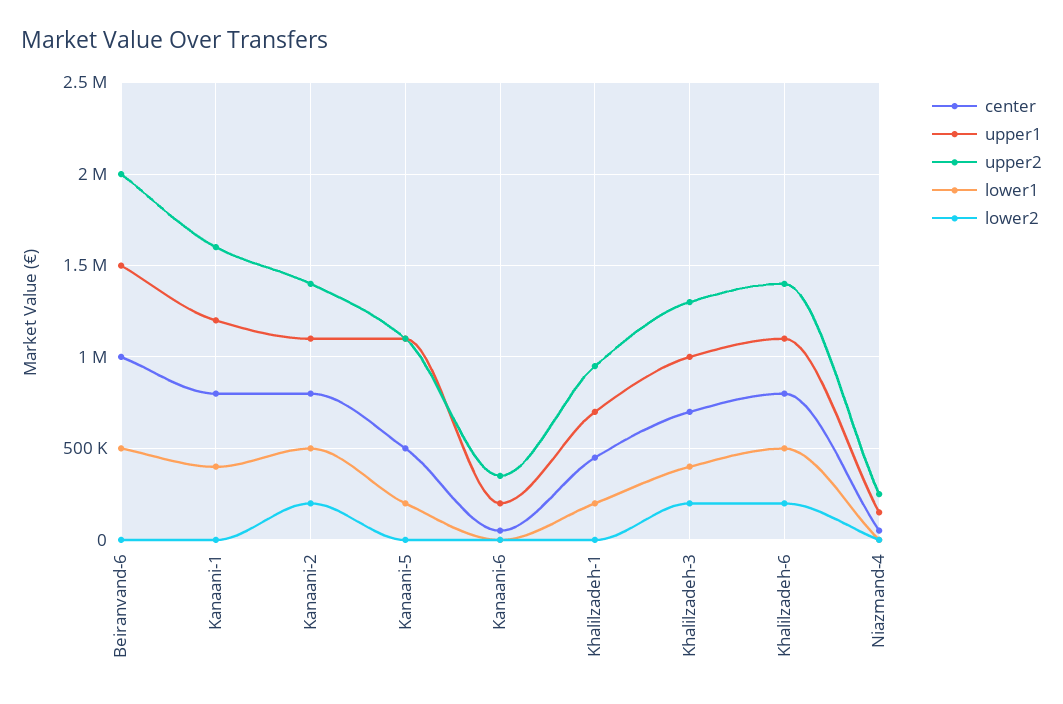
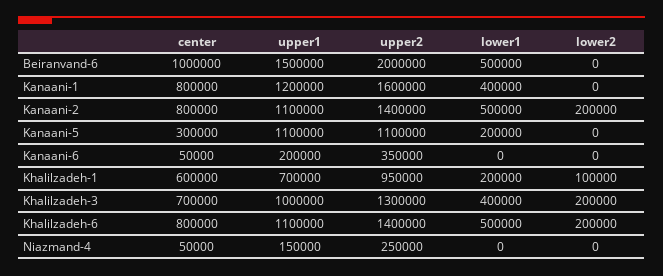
  {
    "center": {
      "Beiranvand-6": 1000000,
      "Kanaani-1": 800000,
      "Kanaani-2": 800000,
-     "Kanaani-5": 500000,
+     "Kanaani-5": 300000,
      "Kanaani-6": 50000,
-     "Khalilzadeh-1": 450000,
+     "Khalilzadeh-1": 600000,
      "Khalilzadeh-3": 700000,
      "Khalilzadeh-6": 800000,
      "Niazmand-4": 50000
    },
    "upper1": {
      "Beiranvand-6": 1500000,
      "Kanaani-1": 1200000,
      "Kanaani-2": 1100000,
      "Kanaani-5": 1100000,
      "Kanaani-6": 200000,
      "Khalilzadeh-1": 700000,
      "Khalilzadeh-3": 1000000,
      "Khalilzadeh-6": 1100000,
      "Niazmand-4": 150000
    },
    "upper2": {
      "Beiranvand-6": 2000000,
      "Kanaani-1": 1600000,
      "Kanaani-2": 1400000,
      "Kanaani-5": 1100000,
      "Kanaani-6": 350000,
      "Khalilzadeh-1": 950000,
      "Khalilzadeh-3": 1300000,
      "Khalilzadeh-6": 1400000,
      "Niazmand-4": 250000
    },
    "lower1": {
      "Beiranvand-6": 500000,
      "Kanaani-1": 400000,
      "Kanaani-2": 500000,
      "Kanaani-5": 200000,
      "Kanaani-6": 0,
      "Khalilzadeh-1": 200000,
      "Khalilzadeh-3": 400000,
      "Khalilzadeh-6": 500000,
      "Niazmand-4": 0
    },
    "lower2": {
      "Beiranvand-6": 0,
      "Kanaani-1": 0,
      "Kanaani-2": 200000,
      "Kanaani-5": 0,
      "Kanaani-6": 0,
-     "Khalilzadeh-1": 0,
+     "Khalilzadeh-1": 100000,
      "Khalilzadeh-3": 200000,
      "Khalilzadeh-6": 200000,
      "Niazmand-4": 0
    }
  }

